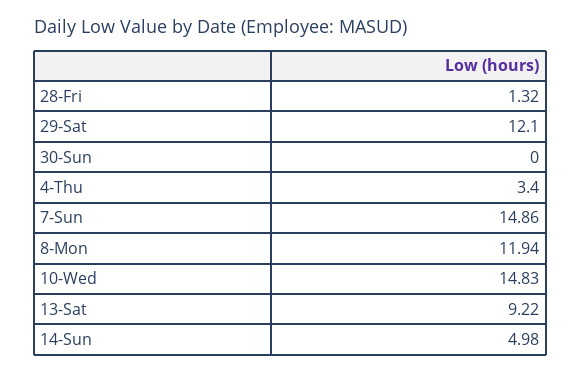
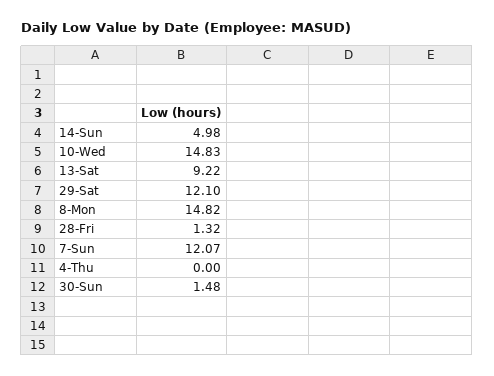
  {
    "28-Fri": 1.32,
    "29-Sat": 12.1,
-   "30-Sun": 0,
+   "30-Sun": 1.48,
-   "4-Thu": 3.4,
+   "4-Thu": 0,
-   "7-Sun": 14.86,
+   "7-Sun": 12.07,
-   "8-Mon": 11.94,
+   "8-Mon": 14.82,
    "10-Wed": 14.83,
    "13-Sat": 9.22,
    "14-Sun": 4.98
  }

